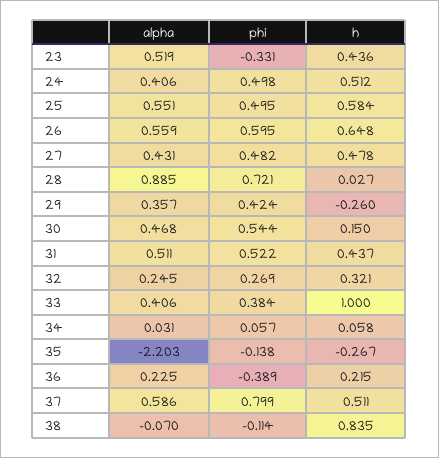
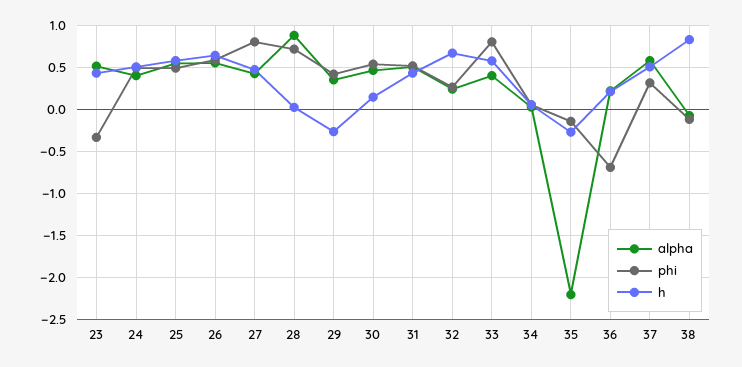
  {
    "alpha": {
      "23": 0.519,
      "24": 0.406,
      "25": 0.551,
      "26": 0.559,
      "27": 0.431,
      "28": 0.885,
      "29": 0.357,
      "30": 0.468,
      "31": 0.511,
      "32": 0.245,
      "33": 0.406,
      "34": 0.031,
      "35": -2.203,
      "36": 0.225,
      "37": 0.586,
      "38": -0.07
    },
    "phi": {
      "23": -0.331,
      "24": 0.498,
      "25": 0.495,
      "26": 0.595,
-     "27": 0.482,
+     "27": 0.8,
      "28": 0.721,
      "29": 0.424,
      "30": 0.544,
      "31": 0.522,
      "32": 0.269,
-     "33": 0.384,
+     "33": 0.8,
      "34": 0.057,
      "35": -0.138,
-     "36": -0.389,
+     "36": -0.7,
-     "37": 0.799,
+     "37": 0.3,
      "38": -0.114
    },
    "h": {
      "23": 0.436,
      "24": 0.512,
      "25": 0.584,
      "26": 0.648,
      "27": 0.478,
      "28": 0.027,
      "29": -0.26,
      "30": 0.15,
      "31": 0.437,
-     "32": 0.321,
+     "32": 0.7,
-     "33": 1,
+     "33": 0.6,
      "34": 0.058,
      "35": -0.267,
      "36": 0.215,
      "37": 0.511,
      "38": 0.835
    }
  }

